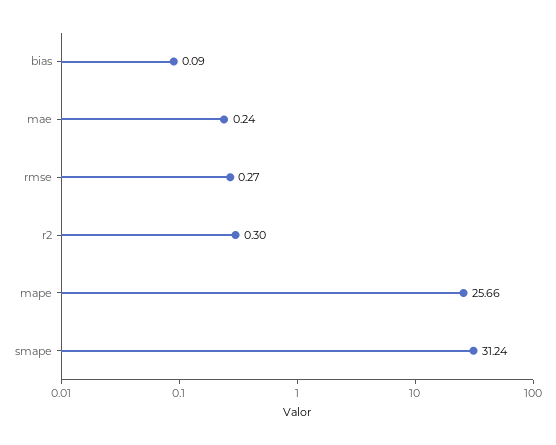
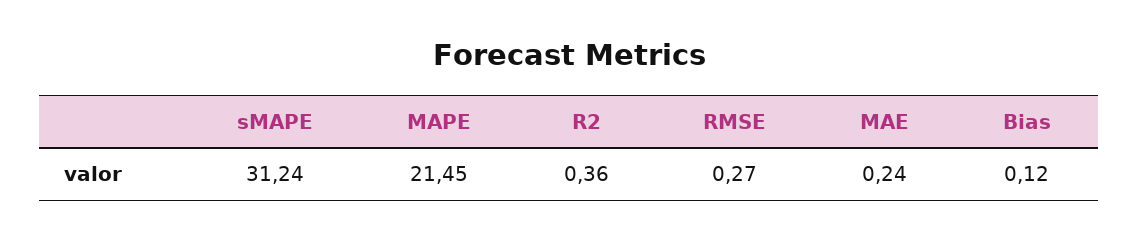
  {
-   "bias": 0.09,
+   "bias": 0.12,
    "mae": 0.24,
    "rmse": 0.27,
-   "r2": 0.3,
+   "r2": 0.36,
-   "mape": 25.66,
+   "mape": 21.45,
    "smape": 31.24
  }

